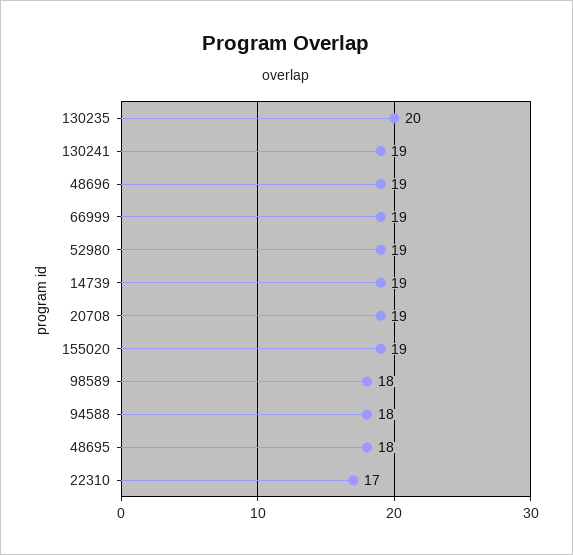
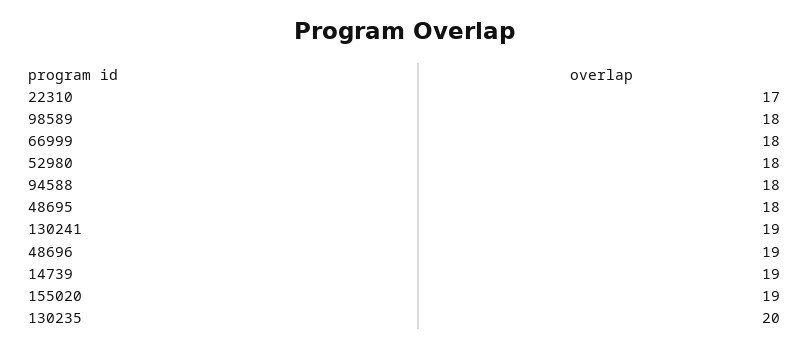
  {
    "130235": 20,
    "130241": 19,
    "48696": 19,
-   "66999": 19,
+   "66999": 18,
-   "52980": 19,
+   "52980": 18,
    "14739": 19,
-   "20708": 19,
    "155020": 19,
    "98589": 18,
    "94588": 18,
    "48695": 18,
    "22310": 17
  }

